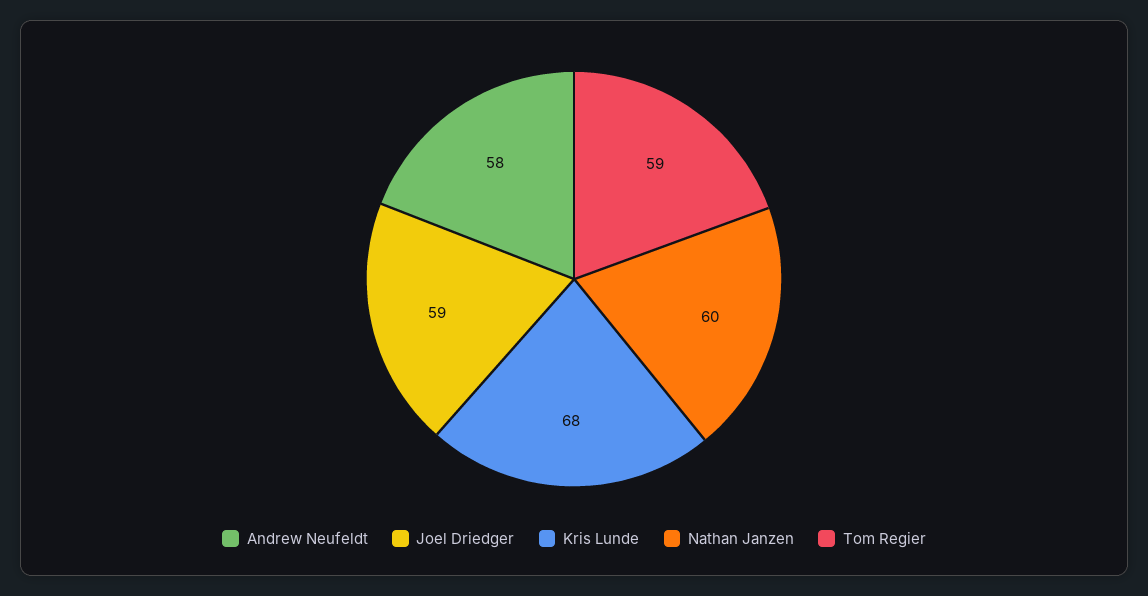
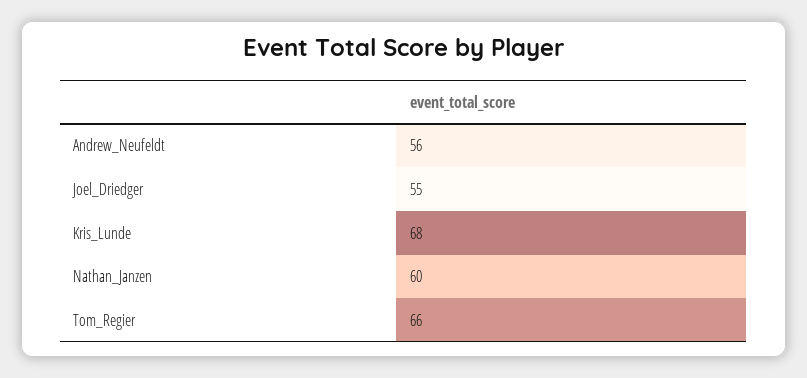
  {
-   "Andrew Neufeldt": 58,
+   "Andrew Neufeldt": 56,
-   "Joel Driedger": 59,
+   "Joel Driedger": 55,
    "Kris Lunde": 68,
    "Nathan Janzen": 60,
-   "Tom Regier": 59
+   "Tom Regier": 66
  }

